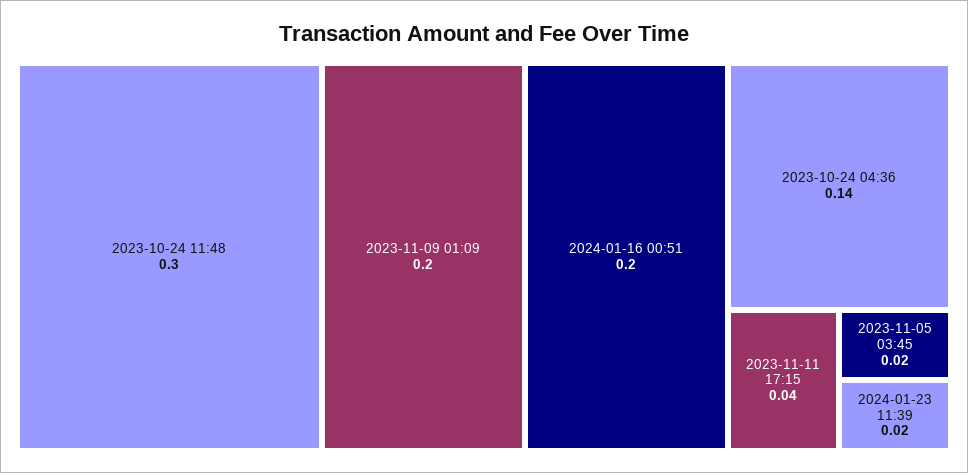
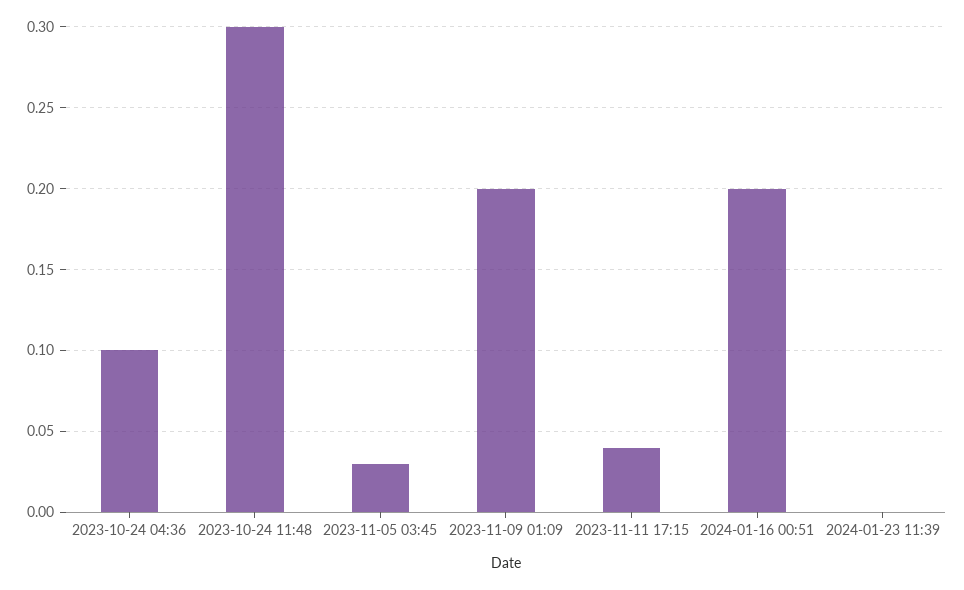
  {
    "2023-10-24 11:48": 0.3,
    "2023-11-09 01:09": 0.2,
    "2024-01-16 00:51": 0.2,
-   "2023-10-24 04:36": 0.14,
+   "2023-10-24 04:36": 0.1,
    "2023-11-11 17:15": 0.04,
-   "2023-11-05 03:45": 0.02,
+   "2023-11-05 03:45": 0.03,
-   "2024-01-23 11:39": 0.02
+   "2024-01-23 11:39": 0
  }

